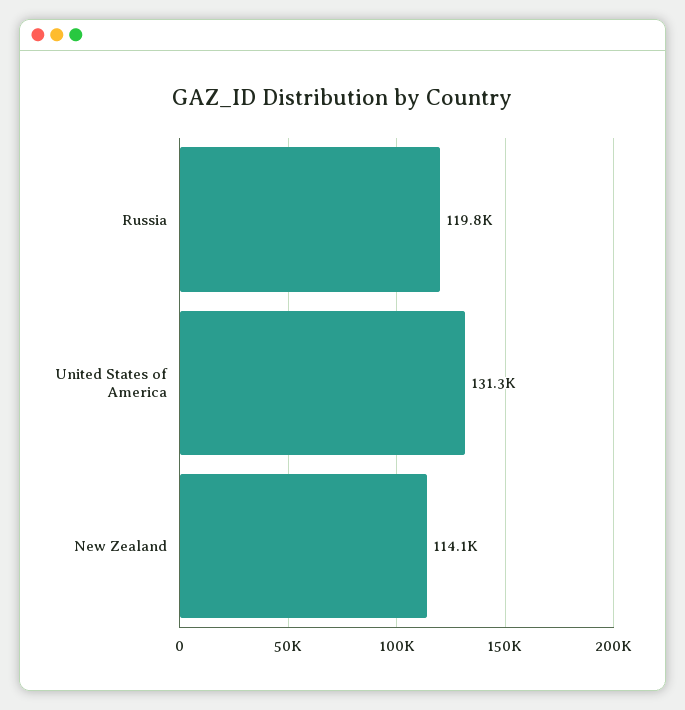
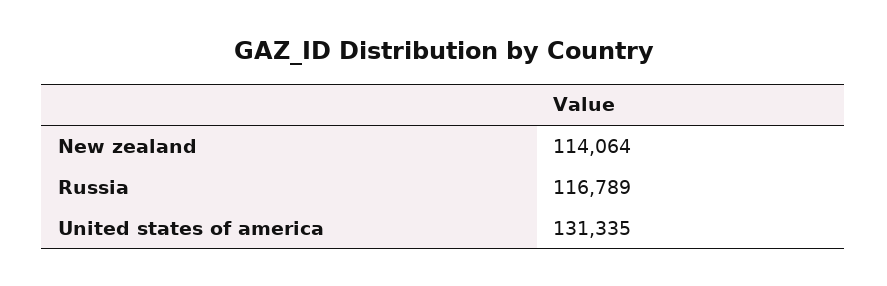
  {
-   "Russia": 119800,
+   "Russia": 116789,
    "United States of America": 131335,
    "New Zealand": 114064
  }

